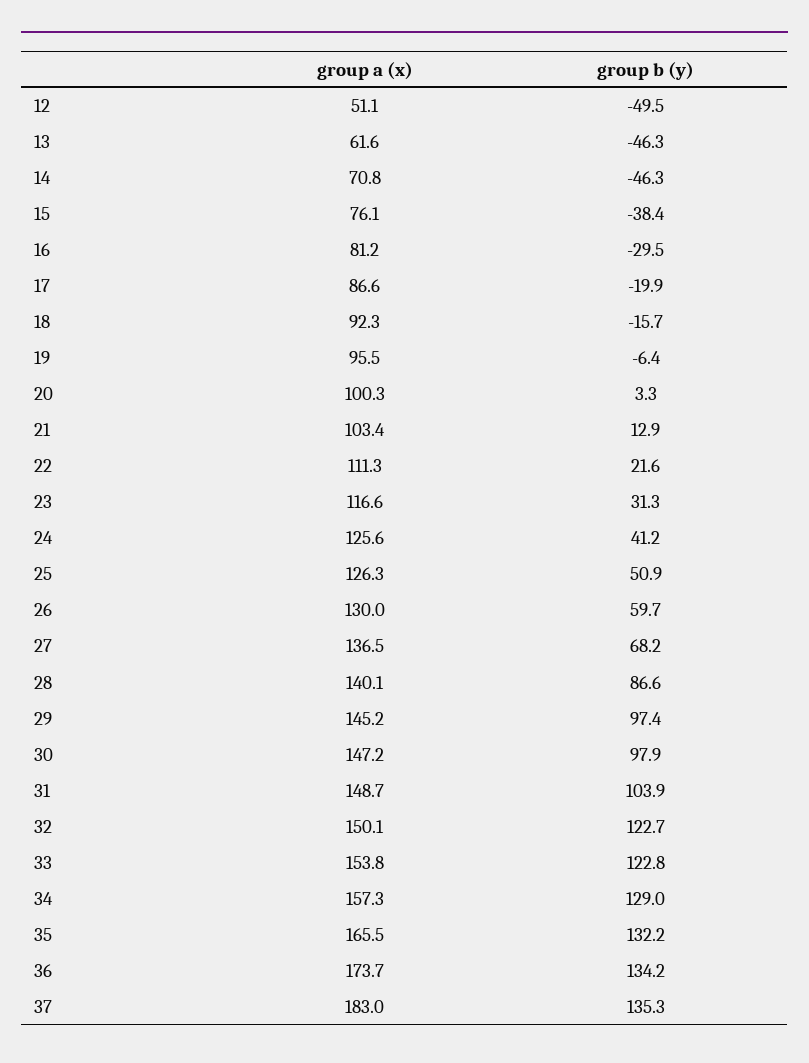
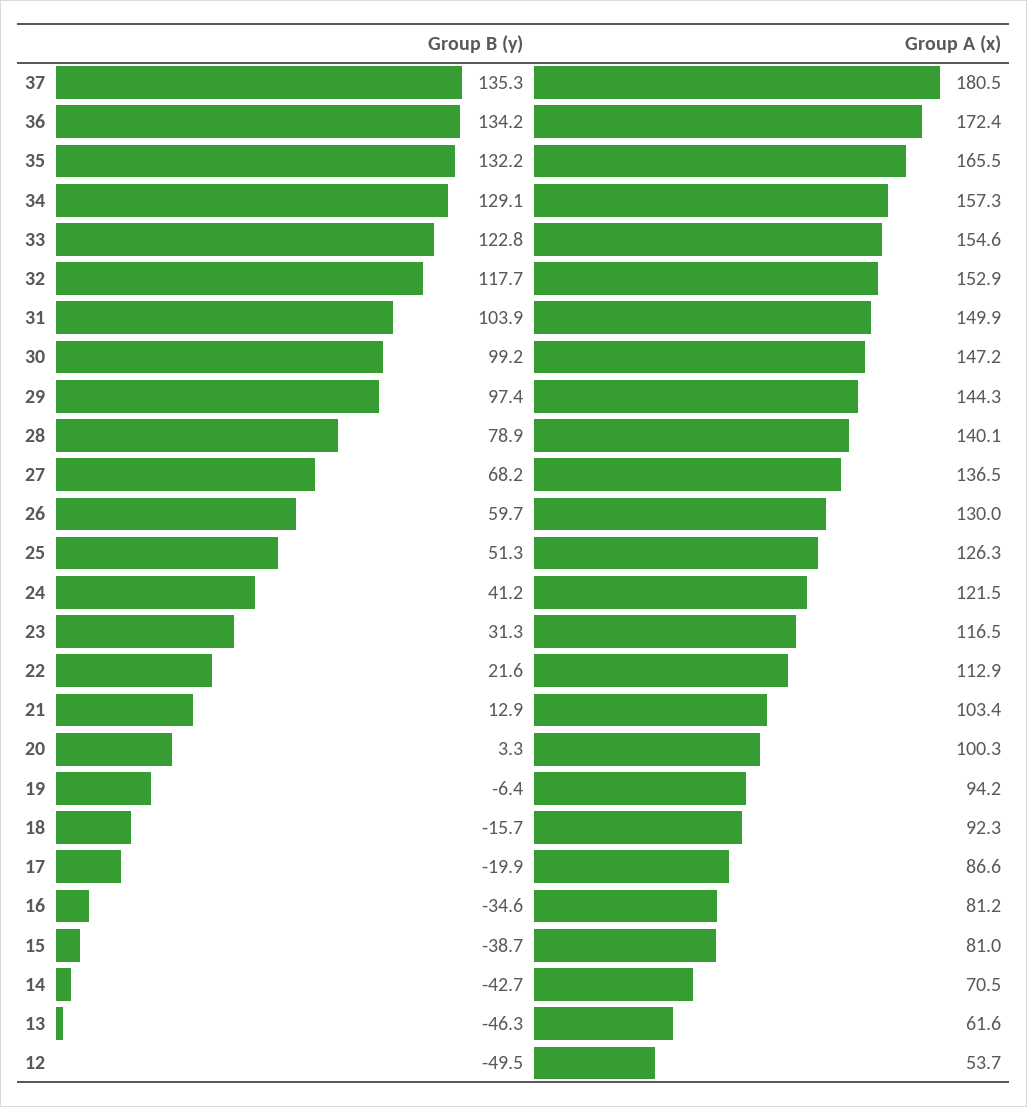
  {
    "group a (x)": {
-     "12": 51.1,
+     "12": 53.7,
      "13": 61.6,
-     "14": 70.8,
+     "14": 70.5,
-     "15": 76.1,
+     "15": 81,
      "16": 81.2,
      "17": 86.6,
      "18": 92.3,
-     "19": 95.5,
+     "19": 94.2,
      "20": 100.3,
      "21": 103.4,
-     "22": 111.3,
+     "22": 112.9,
-     "23": 116.6,
+     "23": 116.5,
-     "24": 125.6,
+     "24": 121.5,
      "25": 126.3,
      "26": 130,
      "27": 136.5,
      "28": 140.1,
-     "29": 145.2,
+     "29": 144.3,
      "30": 147.2,
-     "31": 148.7,
+     "31": 149.9,
-     "32": 150.1,
+     "32": 152.9,
-     "33": 153.8,
+     "33": 154.6,
      "34": 157.3,
      "35": 165.5,
-     "36": 173.7,
+     "36": 172.4,
-     "37": 183
+     "37": 180.5
    },
    "group b (y)": {
      "12": -49.5,
      "13": -46.3,
-     "14": -46.3,
+     "14": -42.7,
-     "15": -38.4,
+     "15": -38.7,
-     "16": -29.5,
+     "16": -34.6,
      "17": -19.9,
      "18": -15.7,
      "19": -6.4,
      "20": 3.3,
      "21": 12.9,
      "22": 21.6,
      "23": 31.3,
      "24": 41.2,
-     "25": 50.9,
+     "25": 51.3,
      "26": 59.7,
      "27": 68.2,
-     "28": 86.6,
+     "28": 78.9,
      "29": 97.4,
-     "30": 97.9,
+     "30": 99.2,
      "31": 103.9,
-     "32": 122.7,
+     "32": 117.7,
      "33": 122.8,
-     "34": 129,
+     "34": 129.1,
      "35": 132.2,
      "36": 134.2,
      "37": 135.3
    }
  }

